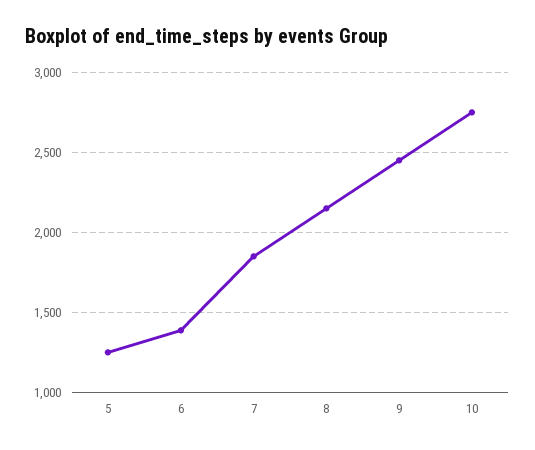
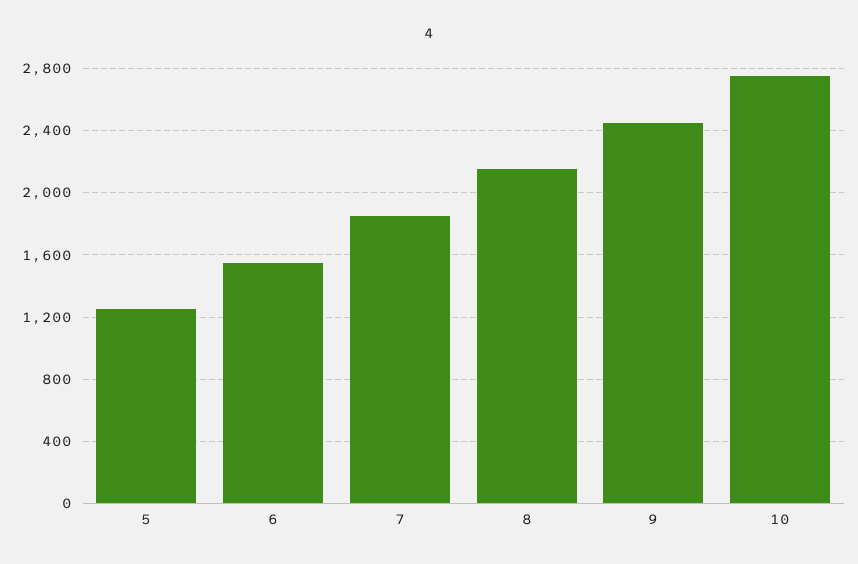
  {
    "5": 1250,
-   "6": 1400,
+   "6": 1550,
    "7": 1850,
    "8": 2150,
    "9": 2450,
    "10": 2750
  }

